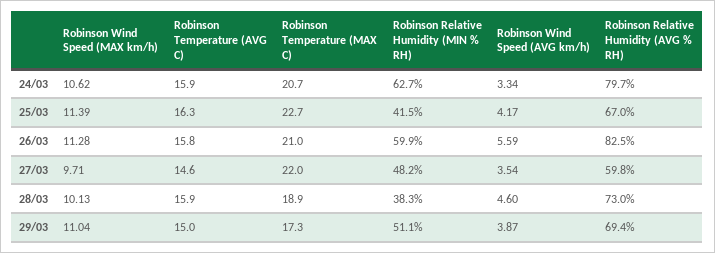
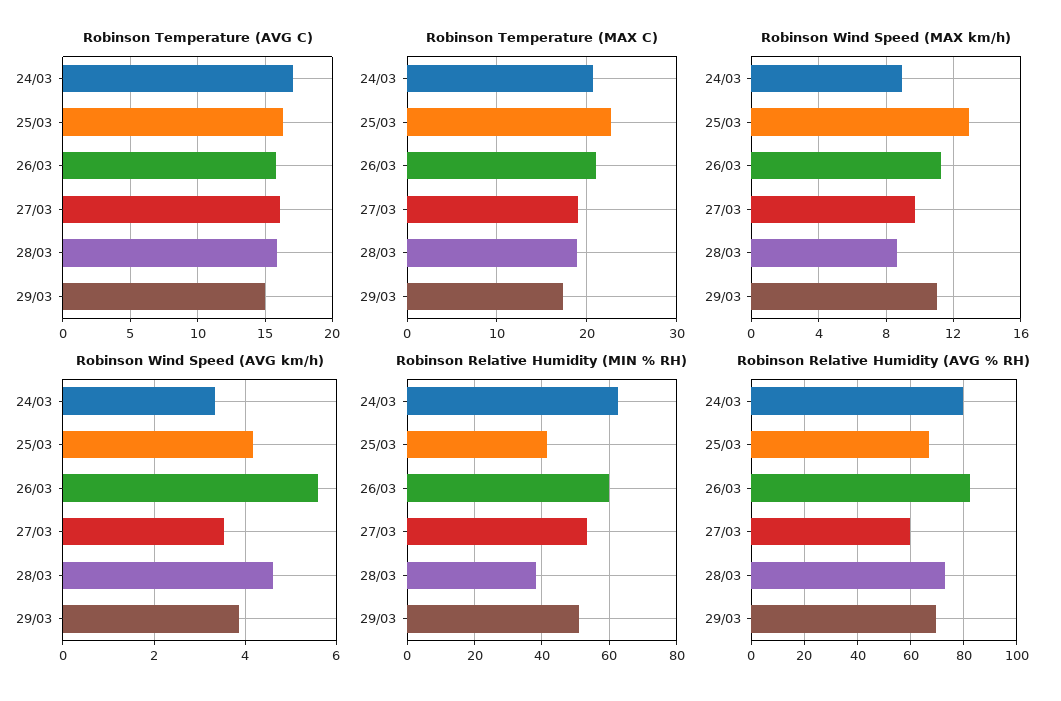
  {
    "Robinson Wind Speed (MAX km/h)": {
-     "24/03": 10.62,
+     "24/03": 9,
-     "25/03": 11.39,
+     "25/03": 13,
      "26/03": 11.28,
      "27/03": 9.71,
-     "28/03": 10.13,
+     "28/03": 8.5,
      "29/03": 11.04
    },
    "Robinson Temperature (AVG C)": {
-     "24/03": 15.9,
+     "24/03": 17,
      "25/03": 16.3,
      "26/03": 15.8,
-     "27/03": 14.6,
+     "27/03": 16,
      "28/03": 15.9,
      "29/03": 15
    },
    "Robinson Temperature (MAX C)": {
      "24/03": 20.7,
      "25/03": 22.7,
      "26/03": 21,
-     "27/03": 22,
+     "27/03": 19,
      "28/03": 18.9,
      "29/03": 17.3
    },
    "Robinson Relative Humidity (MIN % RH)": {
      "24/03": 62.7,
      "25/03": 41.5,
      "26/03": 59.9,
-     "27/03": 48.2,
+     "27/03": 54,
      "28/03": 38.3,
      "29/03": 51.1
    },
    "Robinson Wind Speed (AVG km/h)": {
      "24/03": 3.34,
      "25/03": 4.17,
      "26/03": 5.59,
      "27/03": 3.54,
      "28/03": 4.6,
      "29/03": 3.87
    },
    "Robinson Relative Humidity (AVG % RH)": {
      "24/03": 79.7,
      "25/03": 67,
      "26/03": 82.5,
      "27/03": 59.8,
      "28/03": 73,
      "29/03": 69.4
    }
  }

